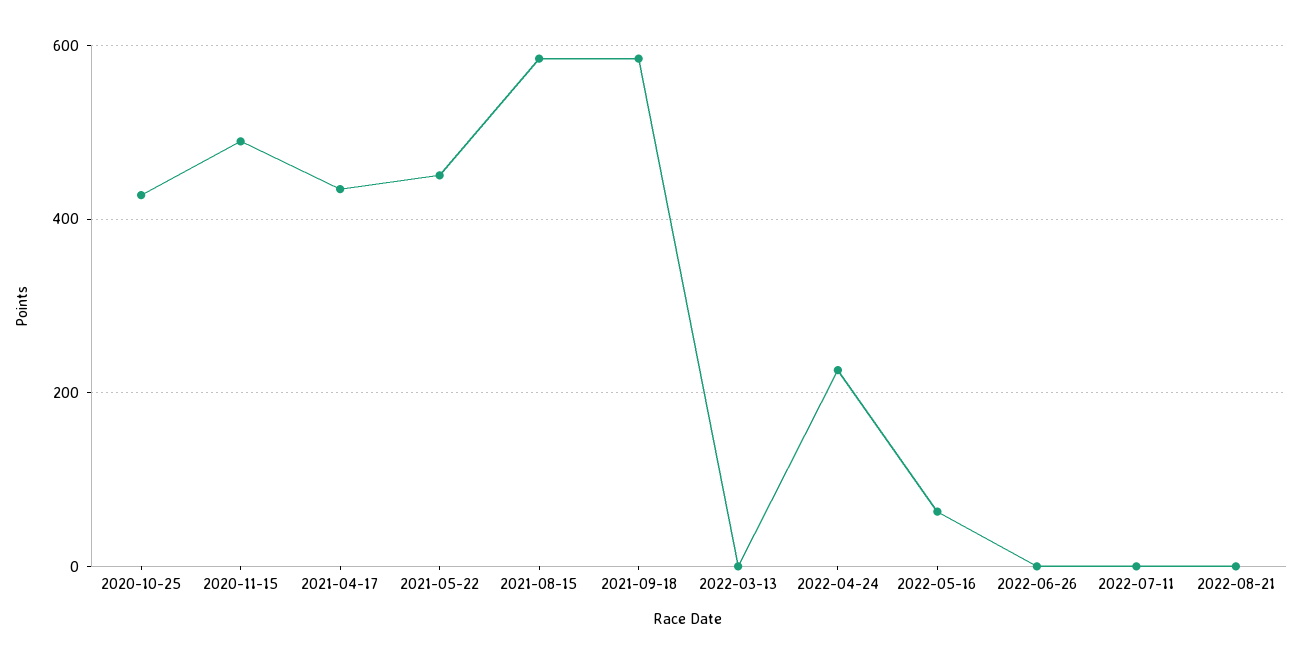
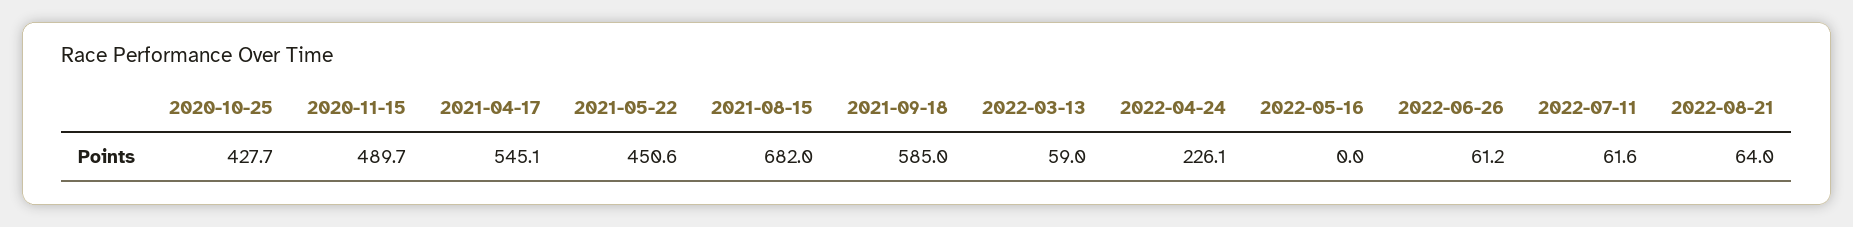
  {
    "2020-10-25": 427.7,
    "2020-11-15": 489.7,
-   "2021-04-17": 440,
+   "2021-04-17": 545.1,
    "2021-05-22": 450.6,
-   "2021-08-15": 580,
+   "2021-08-15": 682,
    "2021-09-18": 585,
-   "2022-03-13": 0,
+   "2022-03-13": 59,
    "2022-04-24": 226.1,
-   "2022-05-16": 60,
+   "2022-05-16": 0,
-   "2022-06-26": 0,
+   "2022-06-26": 61.2,
-   "2022-07-11": 0,
+   "2022-07-11": 61.6,
-   "2022-08-21": 0
+   "2022-08-21": 64
  }

